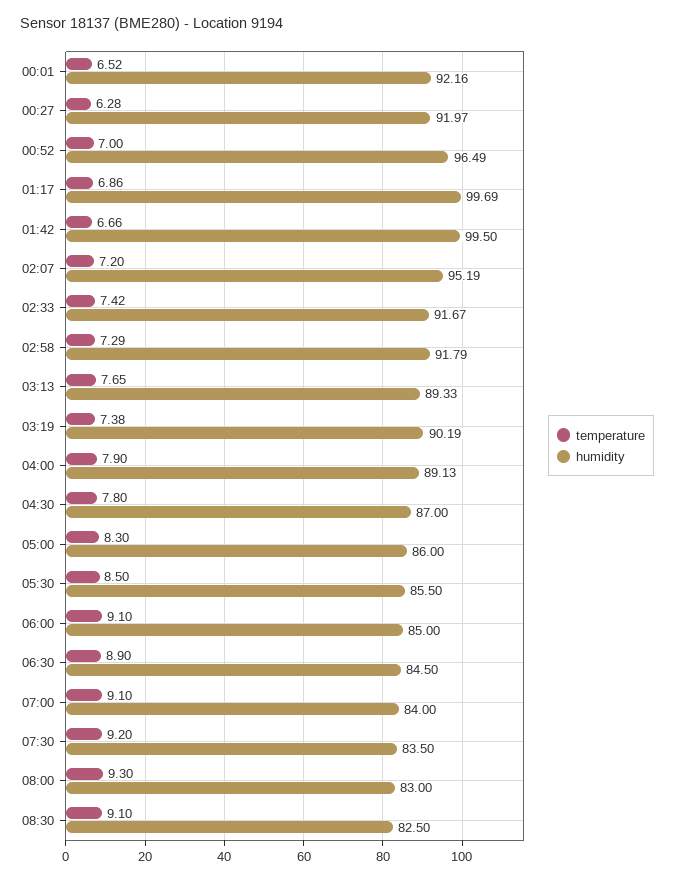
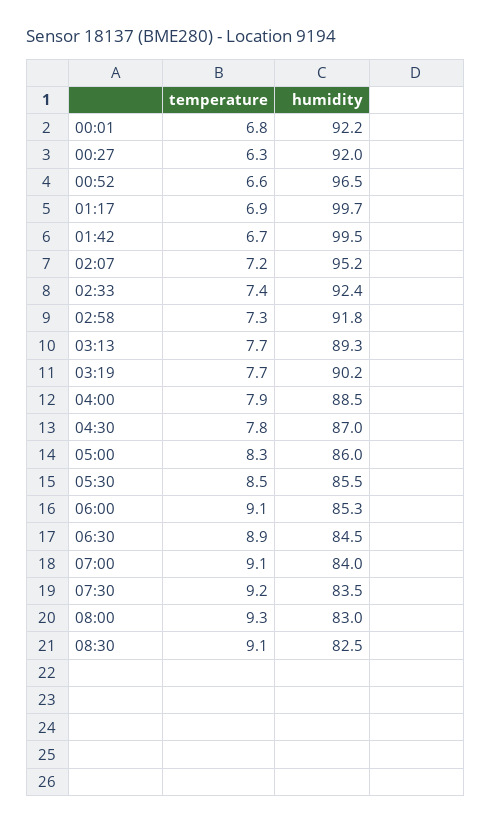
  {
    "temperature": {
-     "00:01": 6.52,
+     "00:01": 6.8,
      "00:27": 6.28,
-     "00:52": 7,
+     "00:52": 6.6,
      "01:17": 6.86,
      "01:42": 6.66,
      "02:07": 7.2,
      "02:33": 7.42,
      "02:58": 7.29,
      "03:13": 7.65,
-     "03:19": 7.38,
+     "03:19": 7.7,
      "04:00": 7.9,
      "04:30": 7.8,
      "05:00": 8.3,
      "05:30": 8.5,
      "06:00": 9.1,
      "06:30": 8.9,
      "07:00": 9.1,
      "07:30": 9.2,
      "08:00": 9.3,
      "08:30": 9.1
    },
    "humidity": {
      "00:01": 92.16,
      "00:27": 91.97,
      "00:52": 96.49,
      "01:17": 99.69,
      "01:42": 99.5,
      "02:07": 95.19,
-     "02:33": 91.67,
+     "02:33": 92.4,
      "02:58": 91.79,
      "03:13": 89.33,
      "03:19": 90.19,
-     "04:00": 89.13,
+     "04:00": 88.5,
      "04:30": 87,
      "05:00": 86,
      "05:30": 85.5,
-     "06:00": 85,
+     "06:00": 85.3,
      "06:30": 84.5,
      "07:00": 84,
      "07:30": 83.5,
      "08:00": 83,
      "08:30": 82.5
    }
  }

